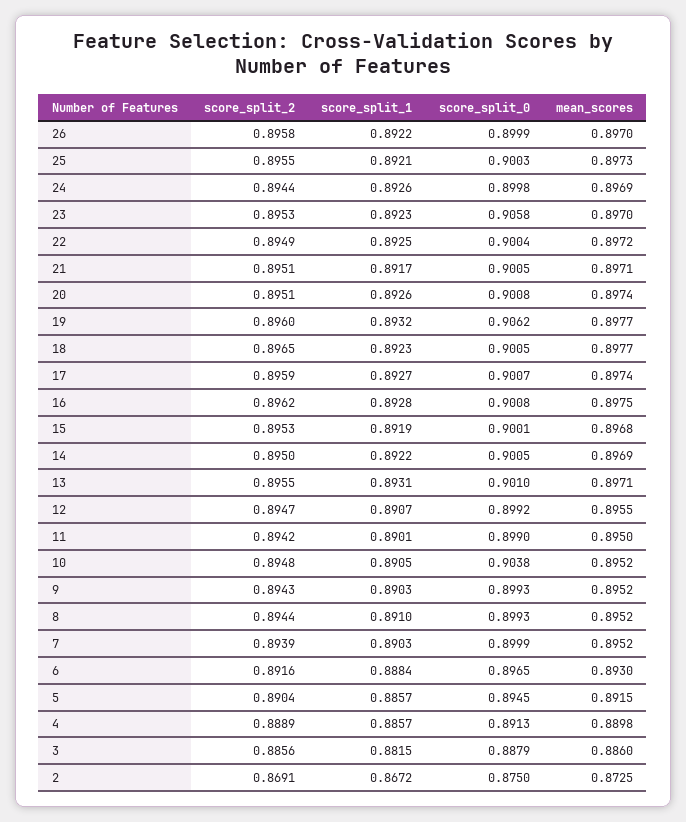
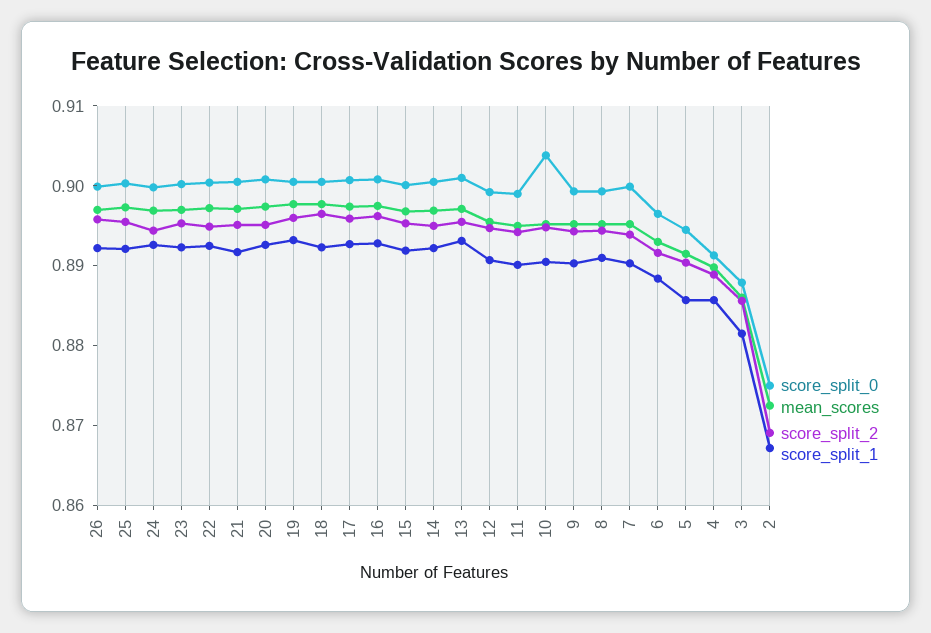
  {
    "score_split_2": {
      "26": 0.8958,
      "25": 0.8955,
      "24": 0.8944,
      "23": 0.8953,
      "22": 0.8949,
      "21": 0.8951,
      "20": 0.8951,
      "19": 0.896,
      "18": 0.8965,
      "17": 0.8959,
      "16": 0.8962,
      "15": 0.8953,
      "14": 0.895,
      "13": 0.8955,
      "12": 0.8947,
      "11": 0.8942,
      "10": 0.8948,
      "9": 0.8943,
      "8": 0.8944,
      "7": 0.8939,
      "6": 0.8916,
      "5": 0.8904,
      "4": 0.8889,
      "3": 0.8856,
      "2": 0.8691
    },
    "score_split_1": {
      "26": 0.8922,
      "25": 0.8921,
      "24": 0.8926,
      "23": 0.8923,
      "22": 0.8925,
      "21": 0.8917,
      "20": 0.8926,
      "19": 0.8932,
      "18": 0.8923,
      "17": 0.8927,
      "16": 0.8928,
      "15": 0.8919,
      "14": 0.8922,
      "13": 0.8931,
      "12": 0.8907,
      "11": 0.8901,
      "10": 0.8905,
      "9": 0.8903,
      "8": 0.891,
      "7": 0.8903,
      "6": 0.8884,
      "5": 0.8857,
      "4": 0.8857,
      "3": 0.8815,
      "2": 0.8672
    },
    "score_split_0": {
      "26": 0.8999,
      "25": 0.9003,
      "24": 0.8998,
-     "23": 0.9058,
+     "23": 0.9,
      "22": 0.9004,
      "21": 0.9005,
      "20": 0.9008,
-     "19": 0.9062,
+     "19": 0.9,
      "18": 0.9005,
      "17": 0.9007,
      "16": 0.9008,
      "15": 0.9001,
      "14": 0.9005,
      "13": 0.901,
      "12": 0.8992,
      "11": 0.899,
      "10": 0.9038,
      "9": 0.8993,
      "8": 0.8993,
      "7": 0.8999,
      "6": 0.8965,
      "5": 0.8945,
      "4": 0.8913,
      "3": 0.8879,
      "2": 0.875
    },
    "mean_scores": {
      "26": 0.897,
      "25": 0.8973,
      "24": 0.8969,
      "23": 0.897,
      "22": 0.8972,
      "21": 0.8971,
      "20": 0.8974,
      "19": 0.8977,
      "18": 0.8977,
      "17": 0.8974,
      "16": 0.8975,
      "15": 0.8968,
      "14": 0.8969,
      "13": 0.8971,
      "12": 0.8955,
      "11": 0.895,
      "10": 0.8952,
      "9": 0.8952,
      "8": 0.8952,
      "7": 0.8952,
      "6": 0.893,
      "5": 0.8915,
      "4": 0.8898,
      "3": 0.886,
      "2": 0.8725
    }
  }

